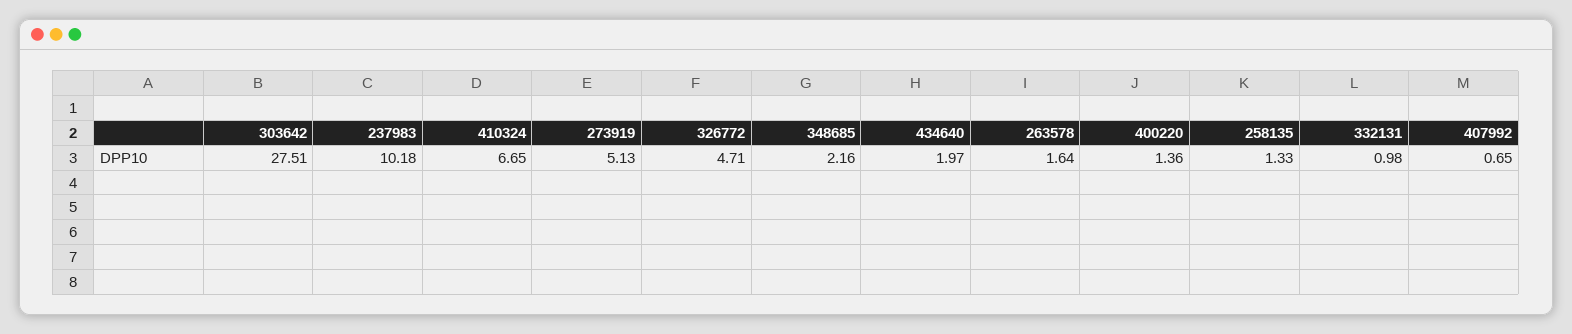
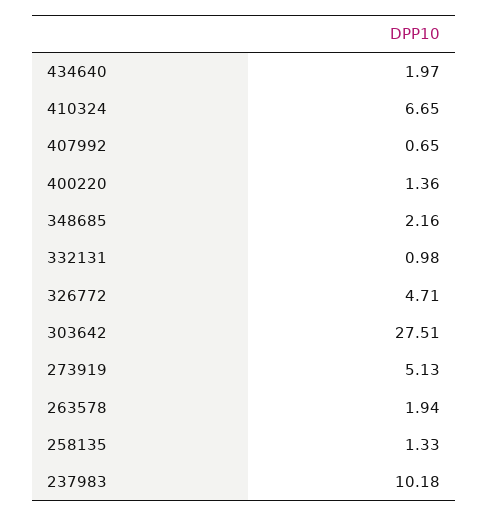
  {
    "303642": 27.51,
    "237983": 10.18,
    "410324": 6.65,
    "273919": 5.13,
    "326772": 4.71,
    "348685": 2.16,
    "434640": 1.97,
-   "263578": 1.64,
+   "263578": 1.94,
    "400220": 1.36,
    "258135": 1.33,
    "332131": 0.98,
    "407992": 0.65
  }

